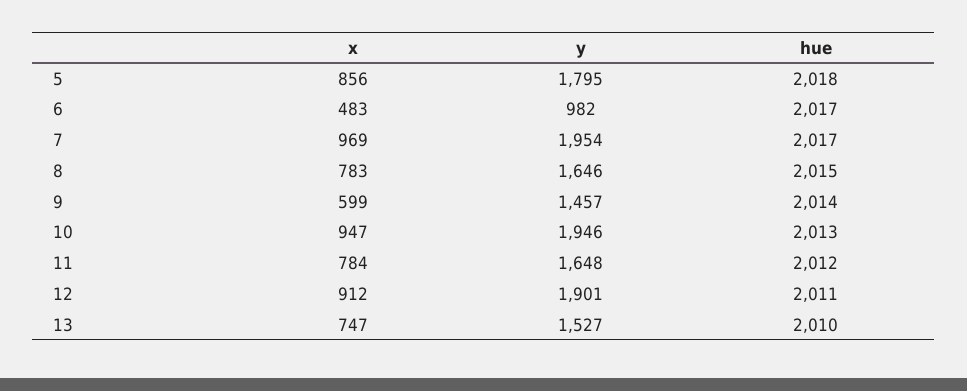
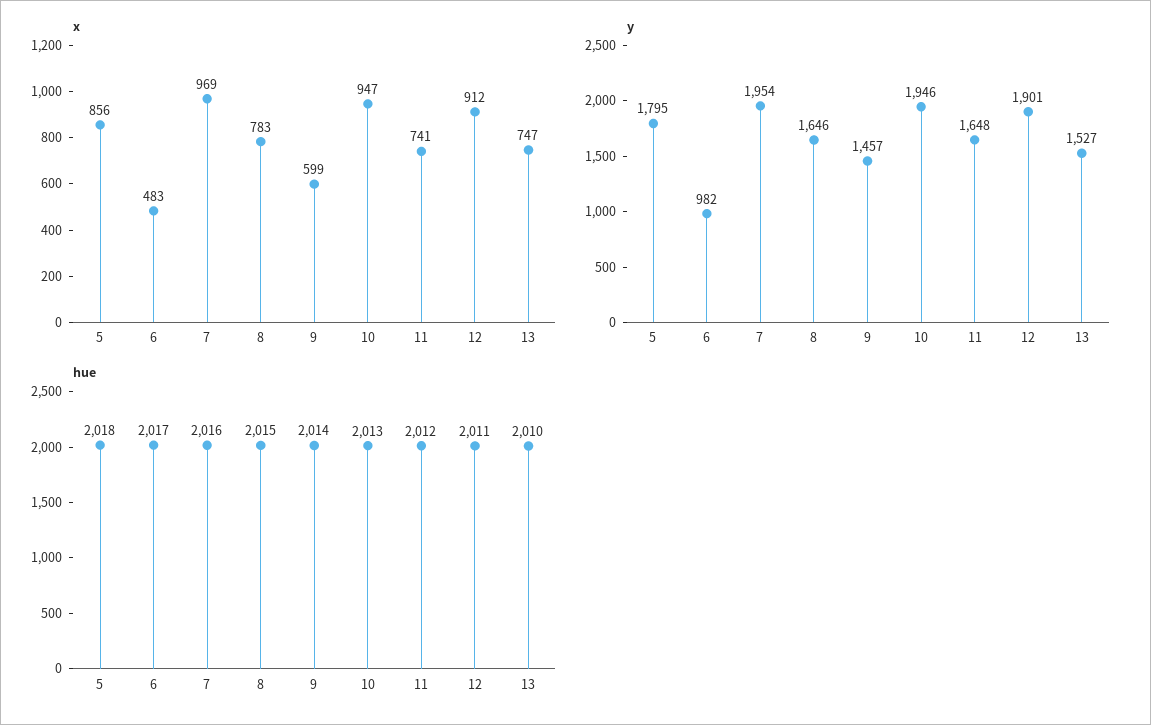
  {
    "x": {
      "5": 856,
      "6": 483,
      "7": 969,
      "8": 783,
      "9": 599,
      "10": 947,
-     "11": 784,
+     "11": 741,
      "12": 912,
      "13": 747
    },
    "y": {
      "5": 1795,
      "6": 982,
      "7": 1954,
      "8": 1646,
      "9": 1457,
      "10": 1946,
      "11": 1648,
      "12": 1901,
      "13": 1527
    },
    "hue": {
      "5": 2018,
      "6": 2017,
-     "7": 2017,
+     "7": 2016,
      "8": 2015,
      "9": 2014,
      "10": 2013,
      "11": 2012,
      "12": 2011,
      "13": 2010
    }
  }

